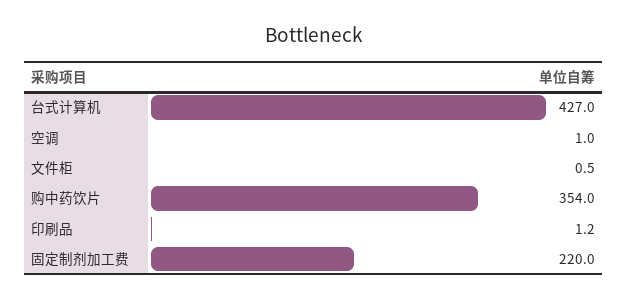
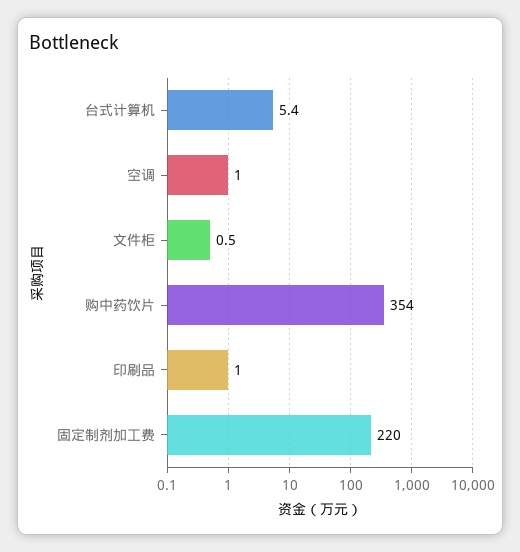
  {
-   "台式计算机": 427,
+   "台式计算机": 5.4,
    "空调": 1,
    "文件柜": 0.5,
    "购中药饮片": 354,
-   "印刷品": 1.2,
+   "印刷品": 1,
    "固定制剂加工费": 220
  }

